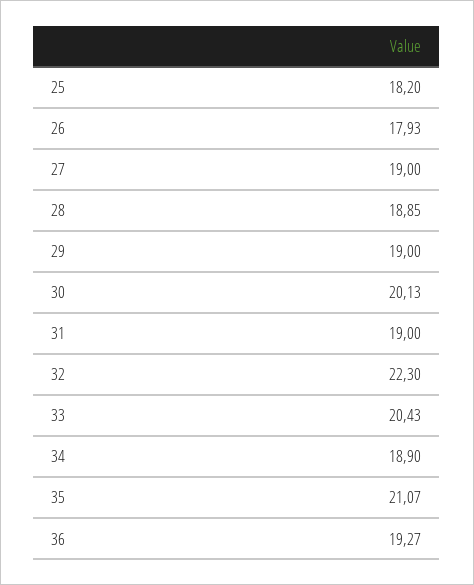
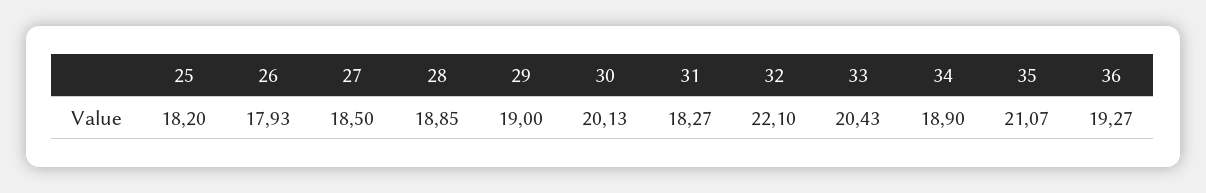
  {
    "25": 18.2,
    "26": 17.93,
-   "27": 19,
+   "27": 18.5,
    "28": 18.85,
    "29": 19,
    "30": 20.13,
-   "31": 19,
+   "31": 18.27,
-   "32": 22.3,
+   "32": 22.1,
    "33": 20.43,
    "34": 18.9,
    "35": 21.07,
    "36": 19.27
  }

